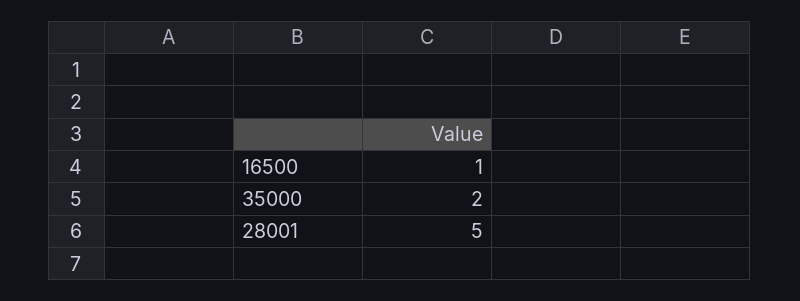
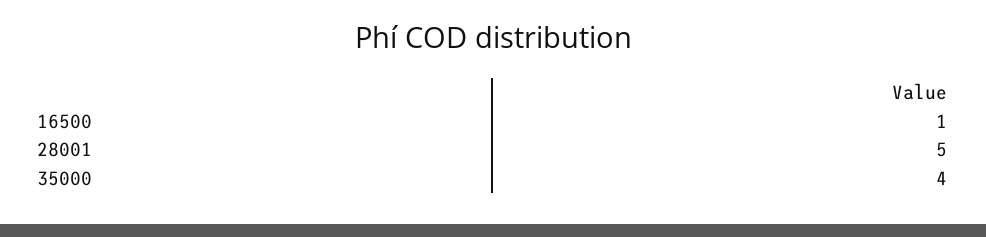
  {
    "16500": 1,
-   "35000": 2,
+   "35000": 4,
    "28001": 5
  }

